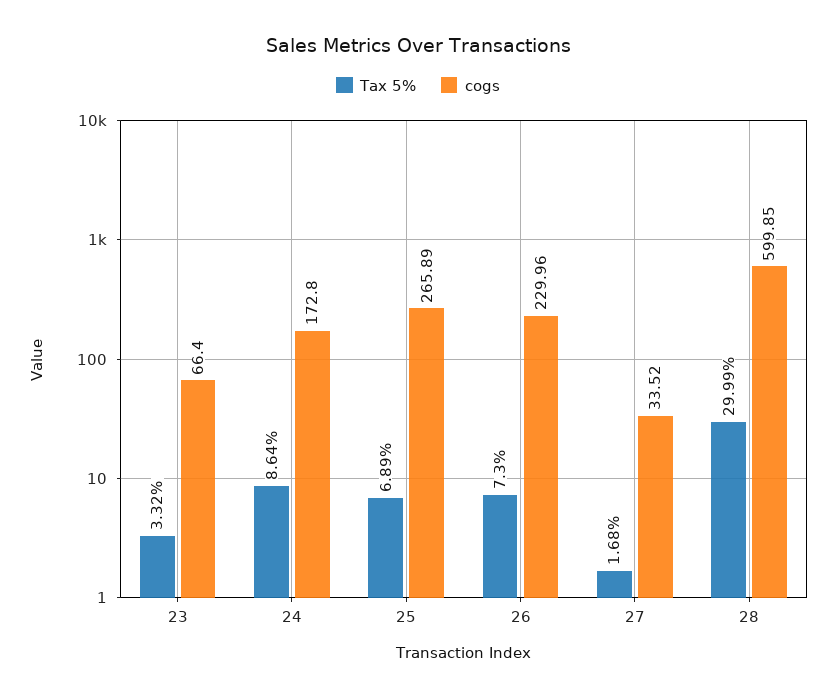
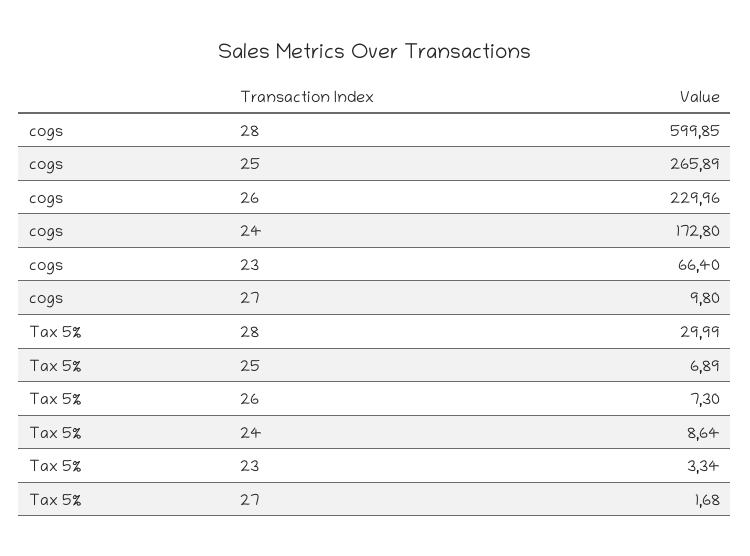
  {
    "Tax 5%": {
-     "23": 3.32,
+     "23": 3.34,
      "24": 8.64,
      "25": 6.89,
      "26": 7.3,
      "27": 1.68,
      "28": 29.99
    },
    "cogs": {
      "23": 66.4,
      "24": 172.8,
      "25": 265.89,
      "26": 229.96,
-     "27": 33.52,
+     "27": 9.8,
      "28": 599.85
    }
  }

